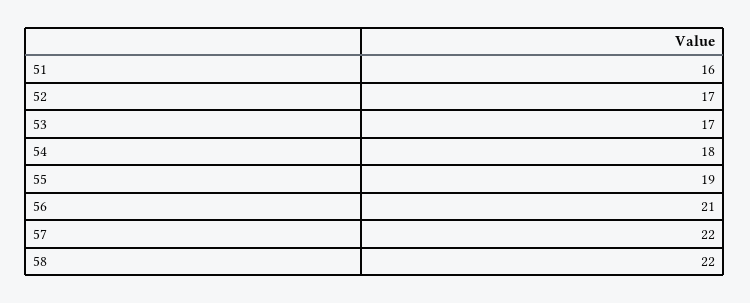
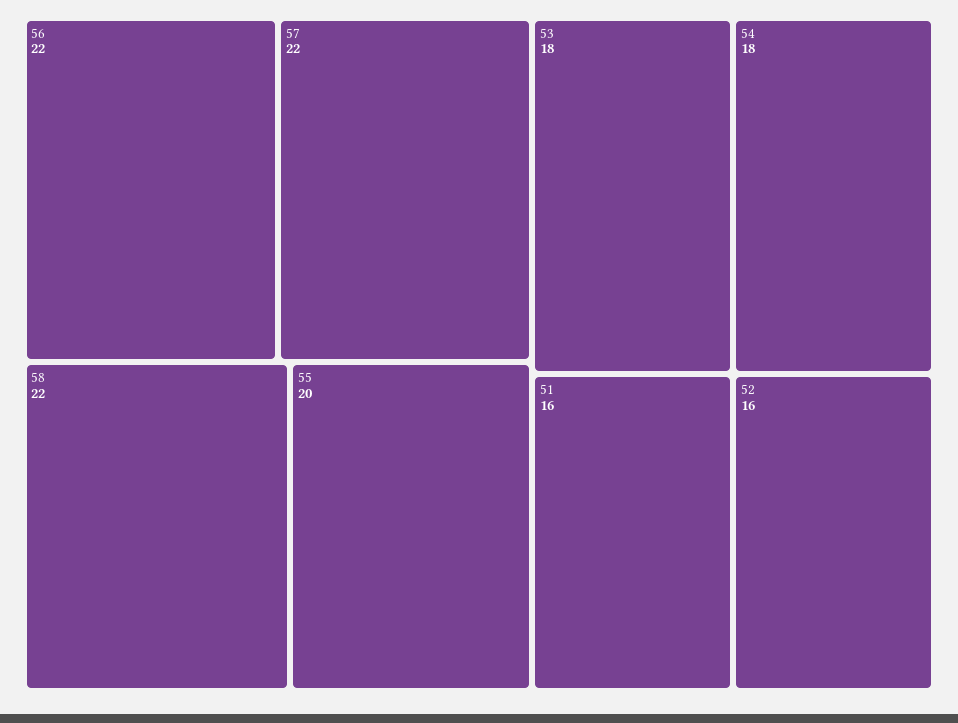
  {
    "51": 16,
-   "52": 17,
+   "52": 16,
-   "53": 17,
+   "53": 18,
    "54": 18,
-   "55": 19,
+   "55": 20,
-   "56": 21,
+   "56": 22,
    "57": 22,
    "58": 22
  }

